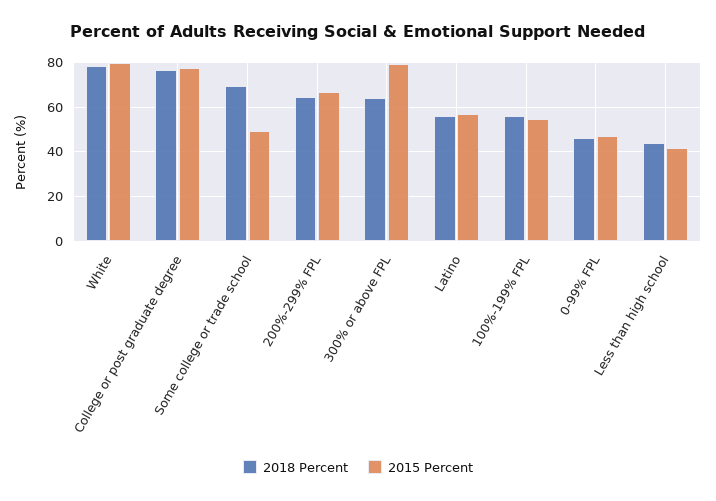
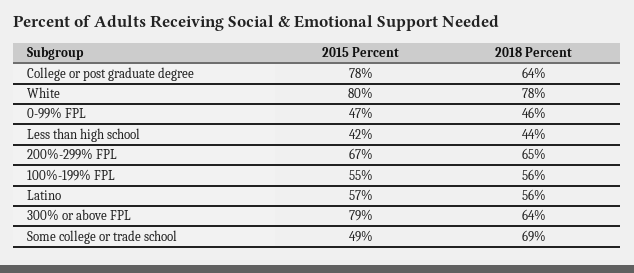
  {
    "2018 Percent": {
      "White": 78,
-     "College or post graduate degree": 75,
+     "College or post graduate degree": 64,
      "Some college or trade school": 69,
      "200%-299% FPL": 65,
      "300% or above FPL": 64,
      "Latino": 56,
      "100%-199% FPL": 56,
      "0-99% FPL": 46,
      "Less than high school": 44
    },
    "2015 Percent": {
      "White": 80,
      "College or post graduate degree": 78,
      "Some college or trade school": 49,
      "200%-299% FPL": 67,
      "300% or above FPL": 79,
      "Latino": 57,
      "100%-199% FPL": 55,
      "0-99% FPL": 47,
      "Less than high school": 42
    }
  }

